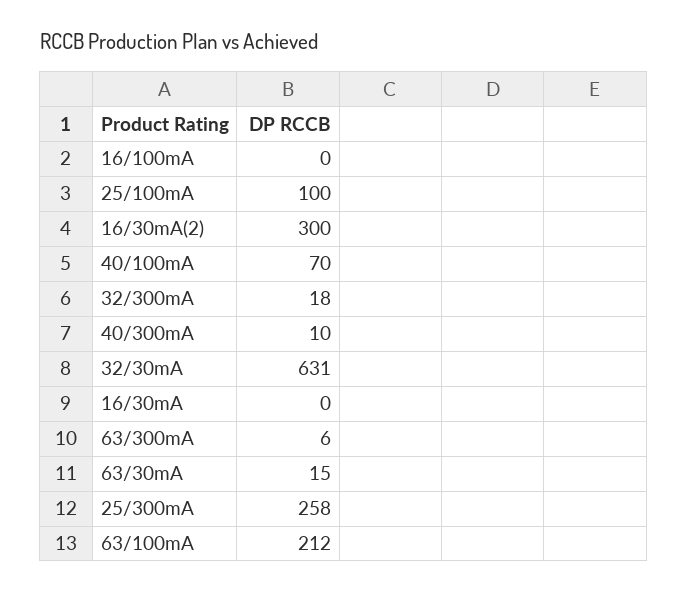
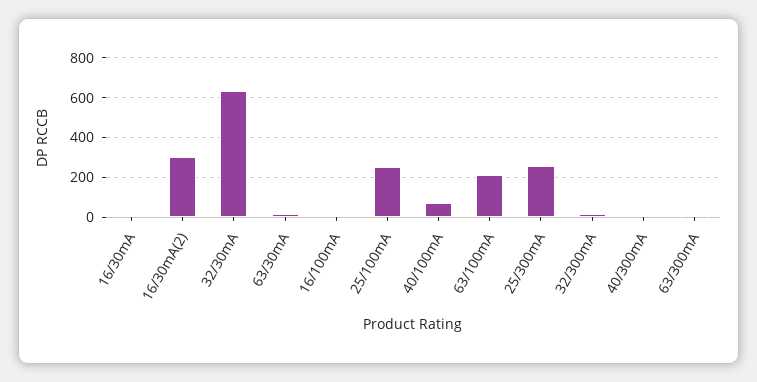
  {
    "16/100mA": 0,
-   "25/100mA": 100,
+   "25/100mA": 250,
    "16/30mA(2)": 300,
    "40/100mA": 70,
    "32/300mA": 18,
    "40/300mA": 10,
    "32/30mA": 631,
    "16/30mA": 0,
    "63/300mA": 6,
    "63/30mA": 15,
    "25/300mA": 258,
    "63/100mA": 212
  }

